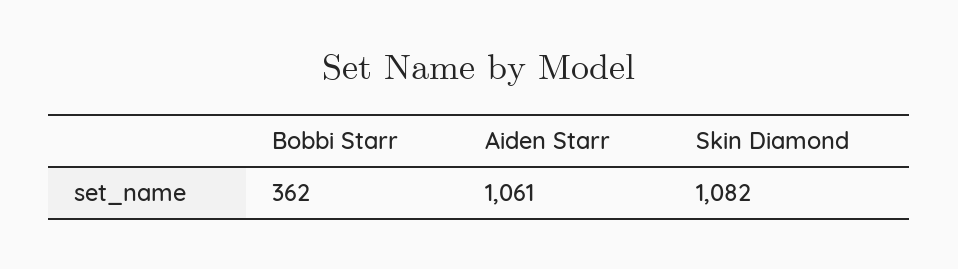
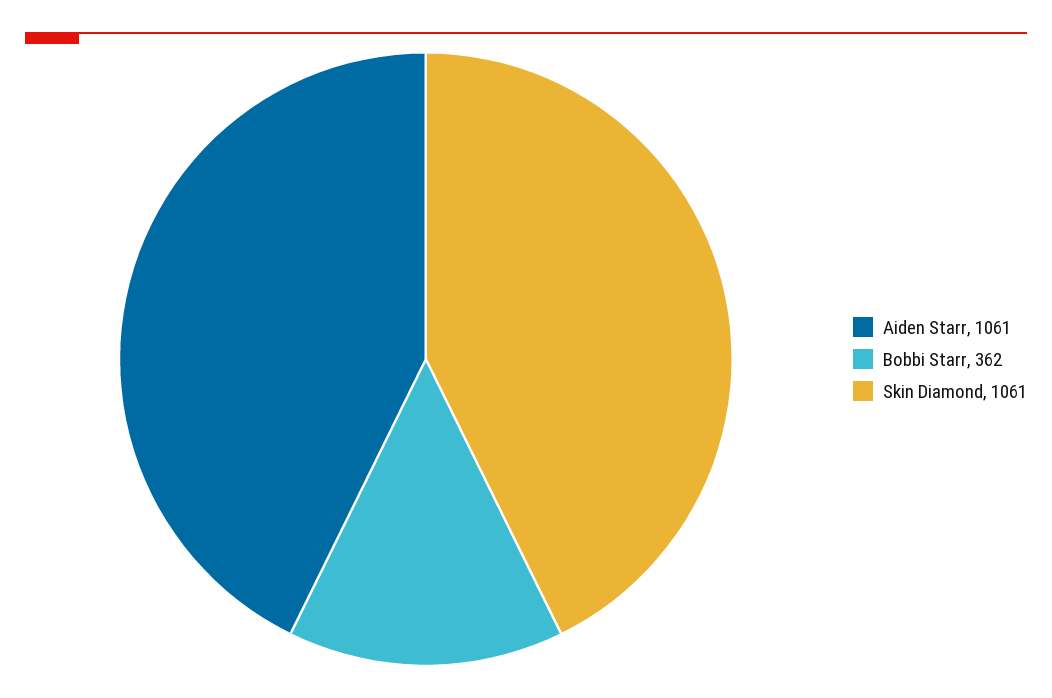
  {
    "Bobbi Starr": 362,
    "Aiden Starr": 1061,
-   "Skin Diamond": 1082
+   "Skin Diamond": 1061
  }

